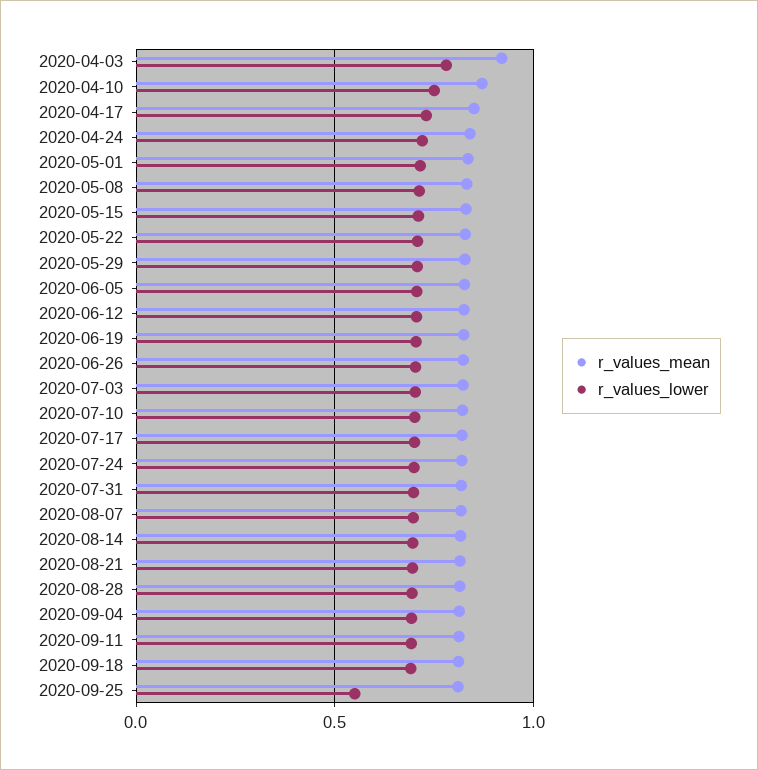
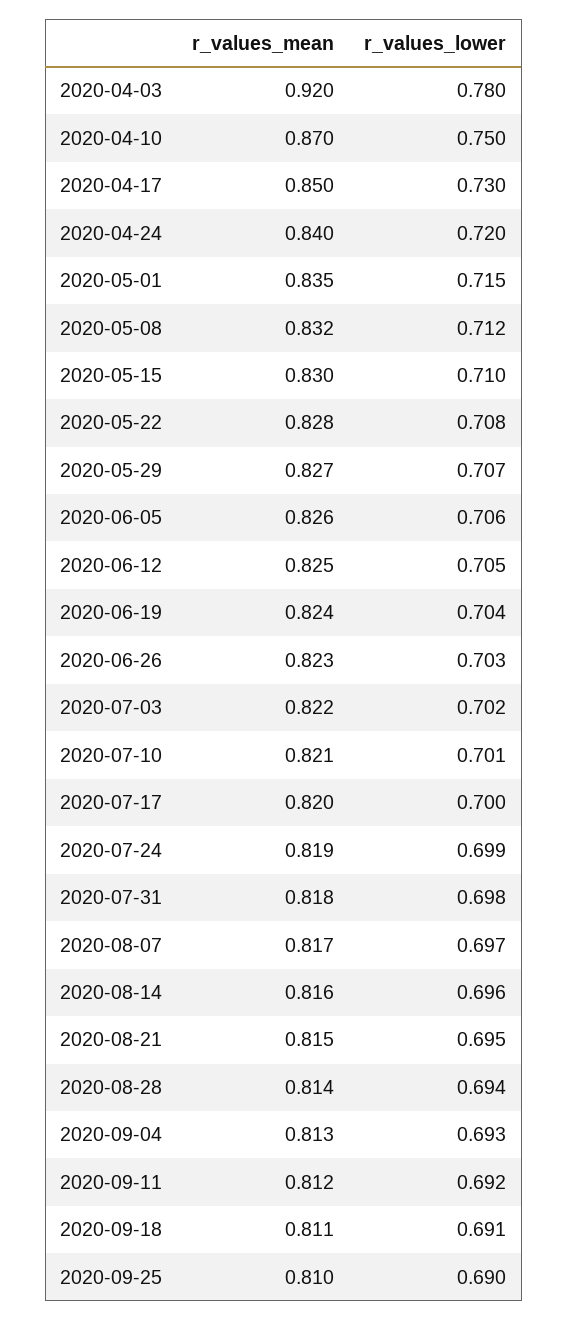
  {
    "r_values_mean": {
      "2020-04-03": 0.92,
      "2020-04-10": 0.87,
      "2020-04-17": 0.85,
      "2020-04-24": 0.84,
      "2020-05-01": 0.835,
      "2020-05-08": 0.832,
      "2020-05-15": 0.83,
      "2020-05-22": 0.828,
      "2020-05-29": 0.827,
      "2020-06-05": 0.826,
      "2020-06-12": 0.825,
      "2020-06-19": 0.824,
      "2020-06-26": 0.823,
      "2020-07-03": 0.822,
      "2020-07-10": 0.821,
      "2020-07-17": 0.82,
      "2020-07-24": 0.819,
      "2020-07-31": 0.818,
      "2020-08-07": 0.817,
      "2020-08-14": 0.816,
      "2020-08-21": 0.815,
      "2020-08-28": 0.814,
      "2020-09-04": 0.813,
      "2020-09-11": 0.812,
      "2020-09-18": 0.811,
      "2020-09-25": 0.81
    },
    "r_values_lower": {
      "2020-04-03": 0.78,
      "2020-04-10": 0.75,
      "2020-04-17": 0.73,
      "2020-04-24": 0.72,
      "2020-05-01": 0.715,
      "2020-05-08": 0.712,
      "2020-05-15": 0.71,
      "2020-05-22": 0.708,
      "2020-05-29": 0.707,
      "2020-06-05": 0.706,
      "2020-06-12": 0.705,
      "2020-06-19": 0.704,
      "2020-06-26": 0.703,
      "2020-07-03": 0.702,
      "2020-07-10": 0.701,
      "2020-07-17": 0.7,
      "2020-07-24": 0.699,
      "2020-07-31": 0.698,
      "2020-08-07": 0.697,
      "2020-08-14": 0.696,
      "2020-08-21": 0.695,
      "2020-08-28": 0.694,
      "2020-09-04": 0.693,
      "2020-09-11": 0.692,
      "2020-09-18": 0.691,
-     "2020-09-25": 0.55
+     "2020-09-25": 0.69
    }
  }

